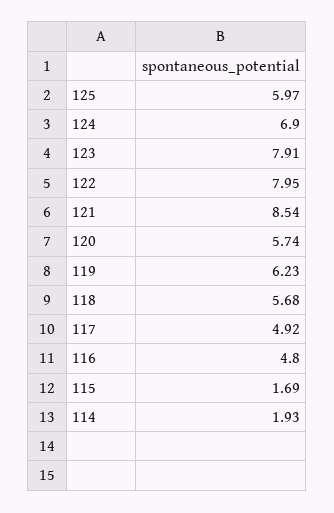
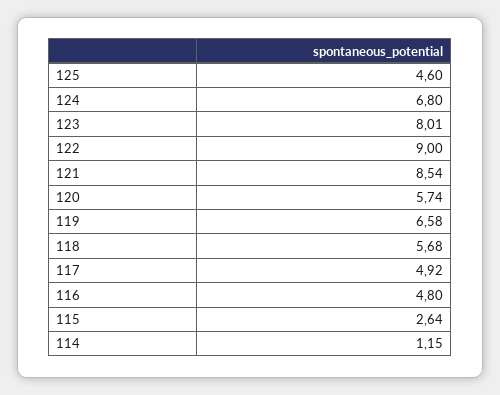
  {
-   "125": 5.97,
+   "125": 4.6,
-   "124": 6.9,
+   "124": 6.8,
-   "123": 7.91,
+   "123": 8.01,
-   "122": 7.95,
+   "122": 9,
    "121": 8.54,
    "120": 5.74,
-   "119": 6.23,
+   "119": 6.58,
    "118": 5.68,
    "117": 4.92,
    "116": 4.8,
-   "115": 1.69,
+   "115": 2.64,
-   "114": 1.93
+   "114": 1.15
  }

